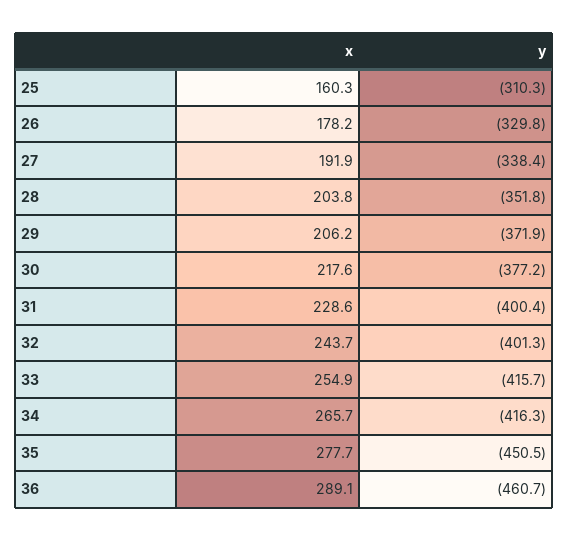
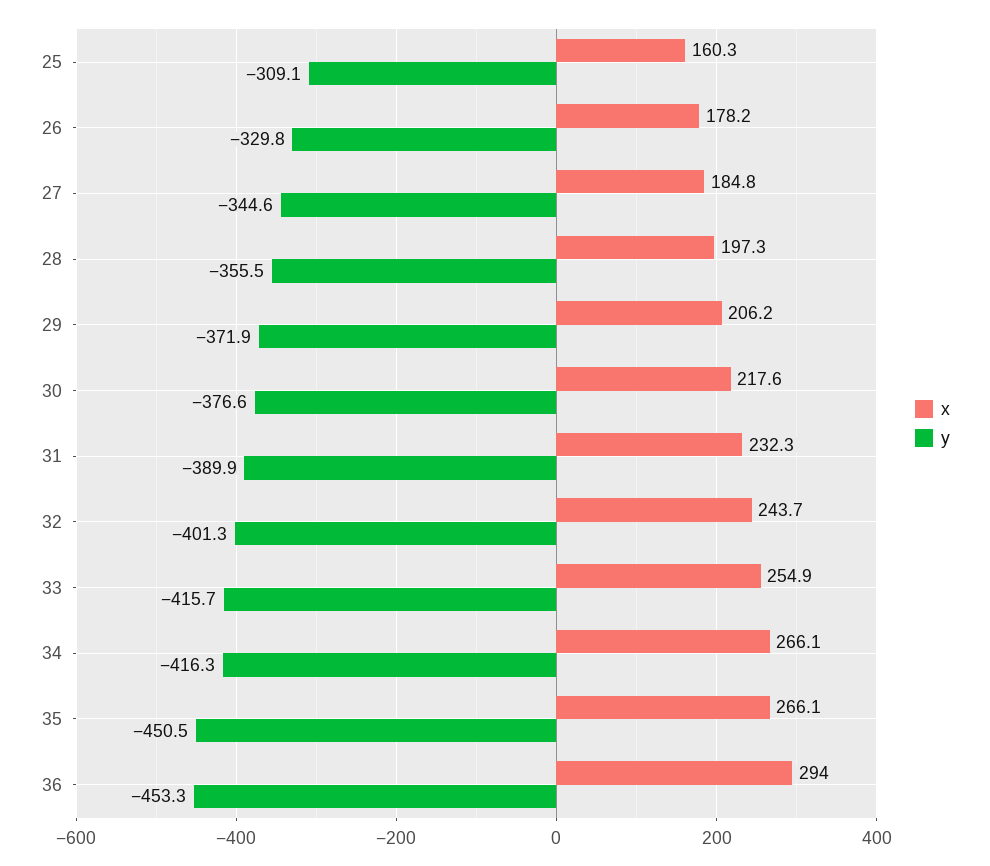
  {
    "x": {
      "25": 160.3,
      "26": 178.2,
-     "27": 191.9,
+     "27": 184.8,
-     "28": 203.8,
+     "28": 197.3,
      "29": 206.2,
      "30": 217.6,
-     "31": 228.6,
+     "31": 232.3,
      "32": 243.7,
      "33": 254.9,
-     "34": 265.7,
+     "34": 266.1,
-     "35": 277.7,
+     "35": 266.1,
-     "36": 289.1
+     "36": 294
    },
    "y": {
-     "25": -310.3,
+     "25": -309.1,
      "26": -329.8,
-     "27": -338.4,
+     "27": -344.6,
-     "28": -351.8,
+     "28": -355.5,
      "29": -371.9,
-     "30": -377.2,
+     "30": -376.6,
-     "31": -400.4,
+     "31": -389.9,
      "32": -401.3,
      "33": -415.7,
      "34": -416.3,
      "35": -450.5,
-     "36": -460.7
+     "36": -453.3
    }
  }

